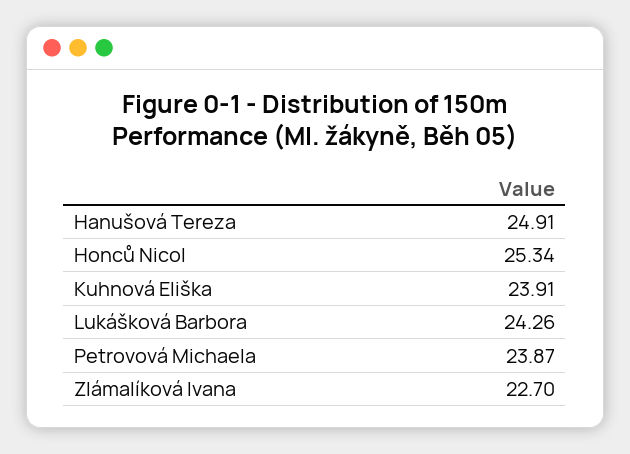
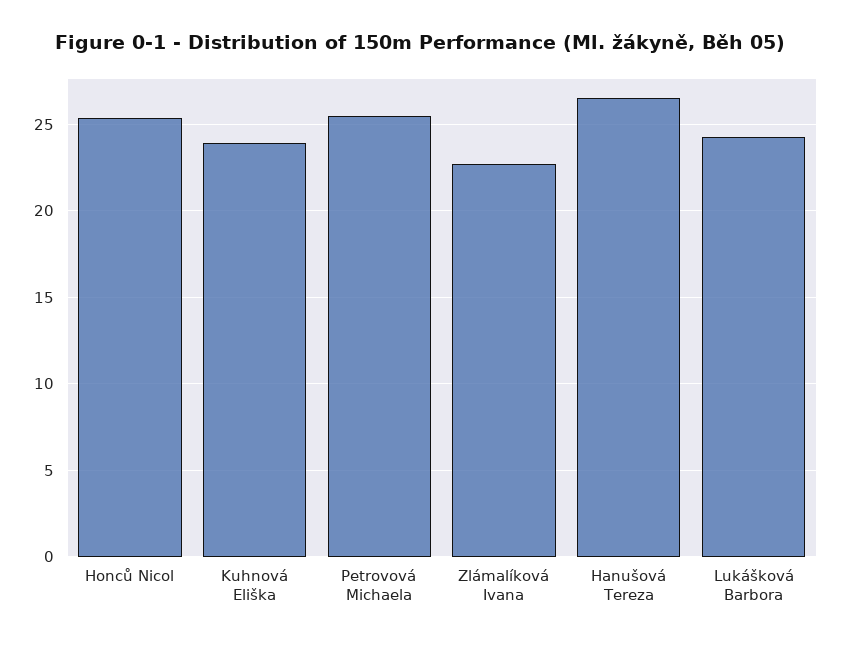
  {
-   "Hanušová Tereza": 24.91,
+   "Hanušová Tereza": 26.5,
    "Honců Nicol": 25.34,
    "Kuhnová Eliška": 23.91,
    "Lukášková Barbora": 24.26,
-   "Petrovová Michaela": 23.87,
+   "Petrovová Michaela": 25.5,
    "Zlámalíková Ivana": 22.7
  }

